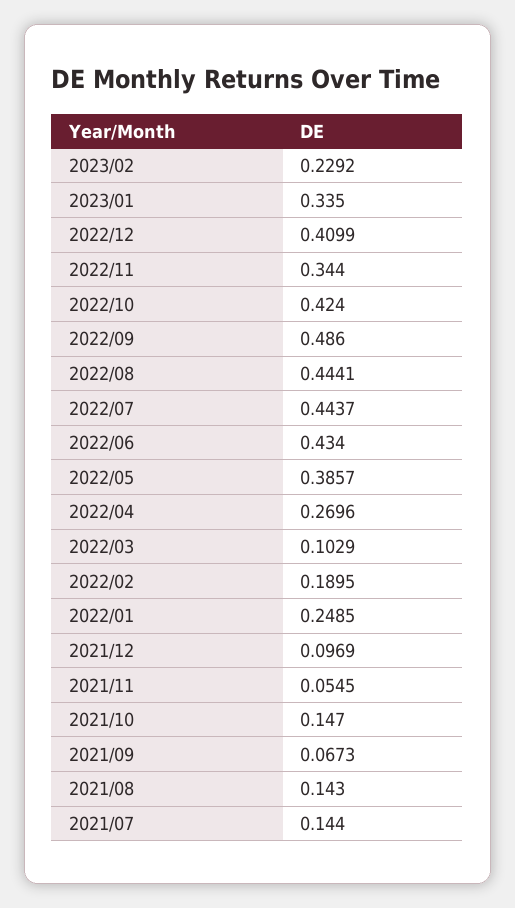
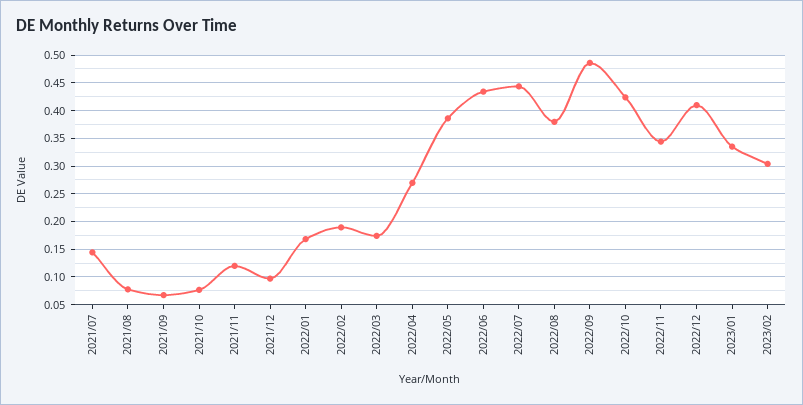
  {
-   "2023/02": 0.2292,
+   "2023/02": 0.3,
    "2023/01": 0.335,
    "2022/12": 0.4099,
    "2022/11": 0.344,
    "2022/10": 0.424,
    "2022/09": 0.486,
-   "2022/08": 0.4441,
+   "2022/08": 0.375,
    "2022/07": 0.4437,
    "2022/06": 0.434,
    "2022/05": 0.3857,
    "2022/04": 0.2696,
-   "2022/03": 0.1029,
+   "2022/03": 0.175,
    "2022/02": 0.1895,
-   "2022/01": 0.2485,
+   "2022/01": 0.175,
    "2021/12": 0.0969,
-   "2021/11": 0.0545,
+   "2021/11": 0.125,
-   "2021/10": 0.147,
+   "2021/10": 0.075,
    "2021/09": 0.0673,
-   "2021/08": 0.143,
+   "2021/08": 0.075,
    "2021/07": 0.144
  }

